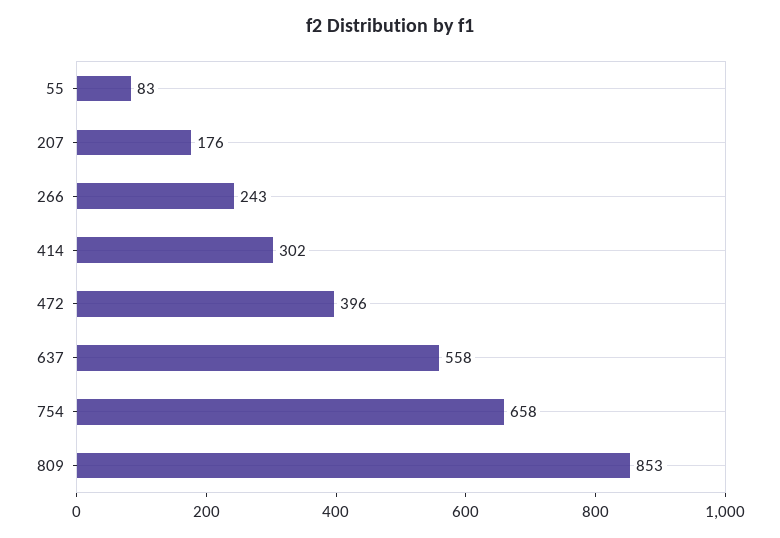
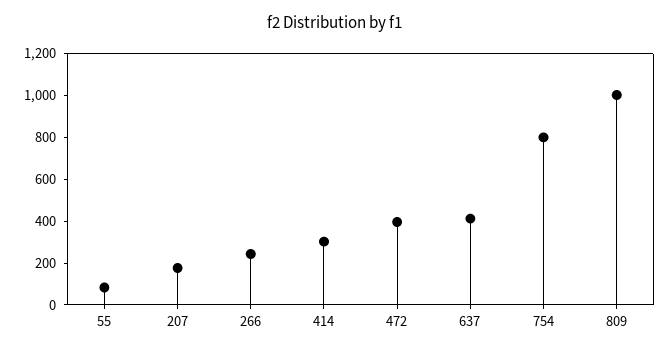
  {
    "55": 83,
    "207": 176,
    "266": 243,
    "414": 302,
    "472": 396,
-   "637": 558,
+   "637": 400,
-   "754": 658,
+   "754": 800,
-   "809": 853
+   "809": 1000
  }

